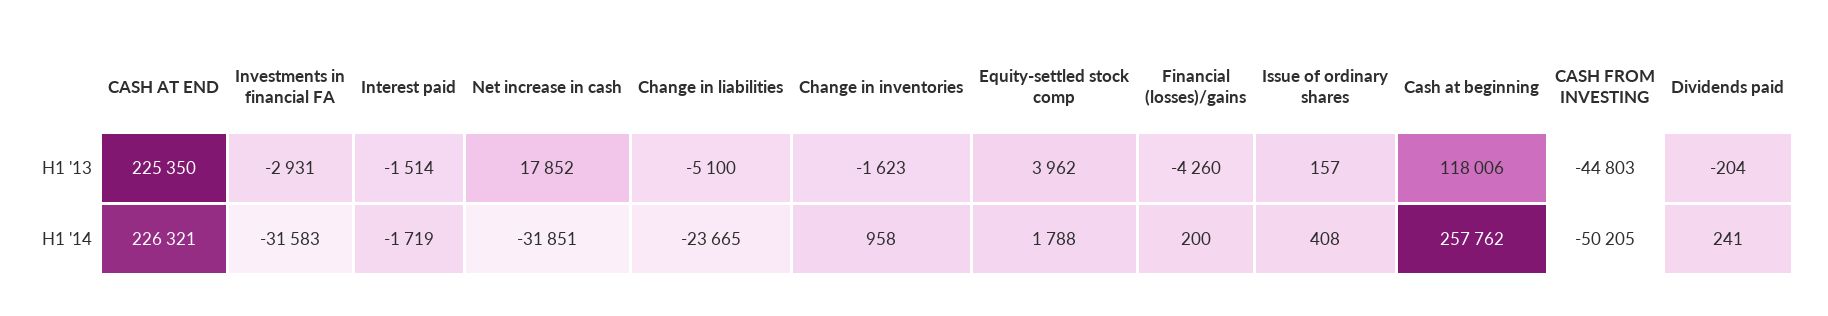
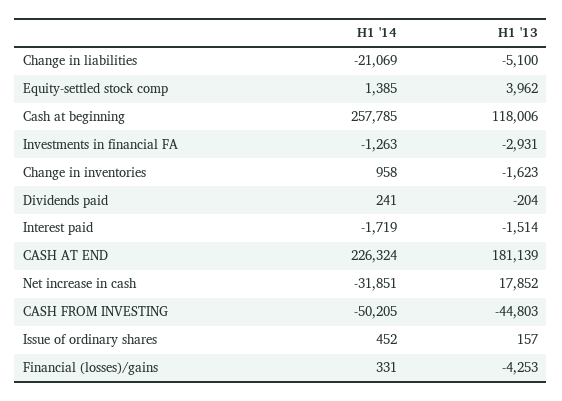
  {
    "CASH AT END": {
-     "H1 '13": 225350,
+     "H1 '13": 181139,
-     "H1 '14": 226321
+     "H1 '14": 226324
    },
    "Investments in financial FA": {
      "H1 '13": -2931,
-     "H1 '14": -31583
+     "H1 '14": -1263
    },
    "Interest paid": {
      "H1 '13": -1514,
      "H1 '14": -1719
    },
    "Net increase in cash": {
      "H1 '13": 17852,
      "H1 '14": -31851
    },
    "Change in liabilities": {
      "H1 '13": -5100,
-     "H1 '14": -23665
+     "H1 '14": -21069
    },
    "Change in inventories": {
      "H1 '13": -1623,
      "H1 '14": 958
    },
    "Equity-settled stock comp": {
      "H1 '13": 3962,
-     "H1 '14": 1788
+     "H1 '14": 1385
    },
    "Financial (losses)/gains": {
-     "H1 '13": -4260,
+     "H1 '13": -4253,
-     "H1 '14": 200
+     "H1 '14": 331
    },
    "Issue of ordinary shares": {
      "H1 '13": 157,
-     "H1 '14": 408
+     "H1 '14": 452
    },
    "Cash at beginning": {
      "H1 '13": 118006,
-     "H1 '14": 257762
+     "H1 '14": 257785
    },
    "CASH FROM INVESTING": {
      "H1 '13": -44803,
      "H1 '14": -50205
    },
    "Dividends paid": {
      "H1 '13": -204,
      "H1 '14": 241
    }
  }

